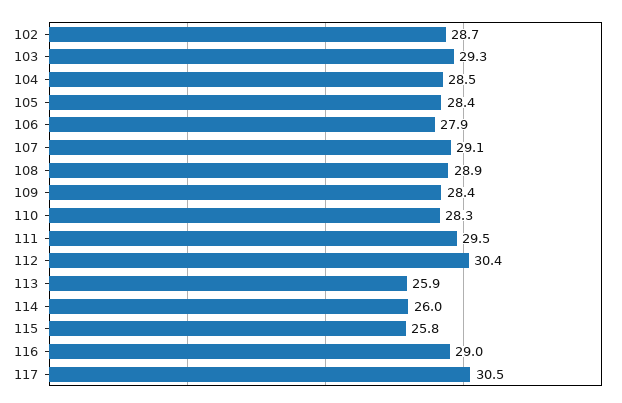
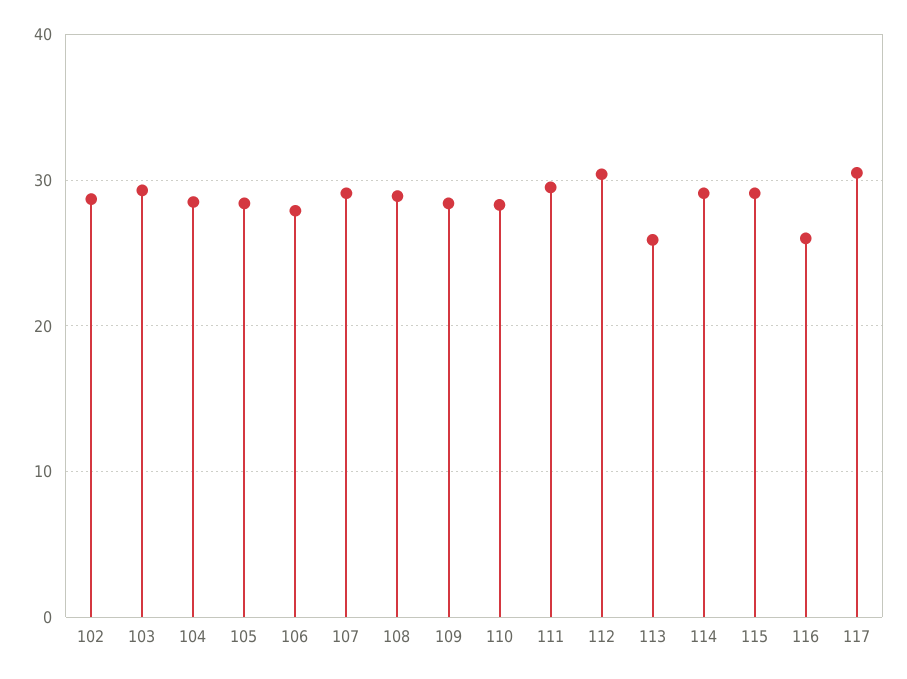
  {
    "102": 28.7,
    "103": 29.3,
    "104": 28.5,
    "105": 28.4,
    "106": 27.9,
    "107": 29.1,
    "108": 28.9,
    "109": 28.4,
    "110": 28.3,
    "111": 29.5,
    "112": 30.4,
    "113": 25.9,
-   "114": 26,
+   "114": 29,
-   "115": 25.8,
+   "115": 29,
-   "116": 29,
+   "116": 26,
    "117": 30.5
  }

